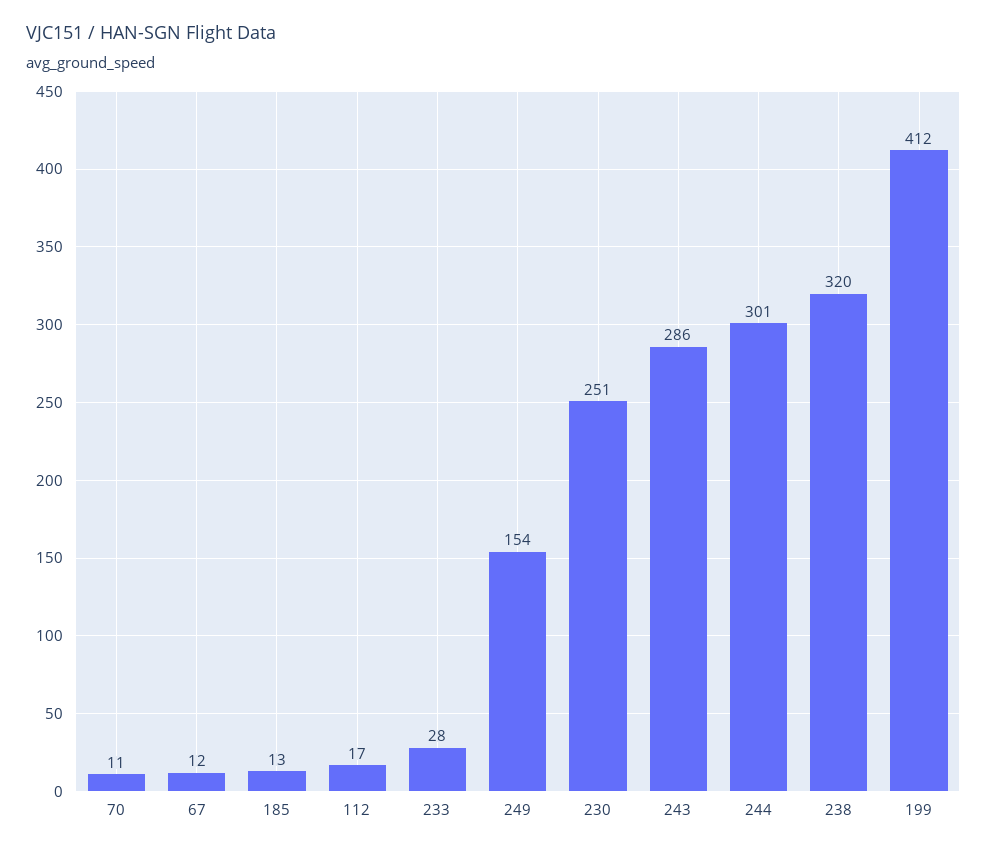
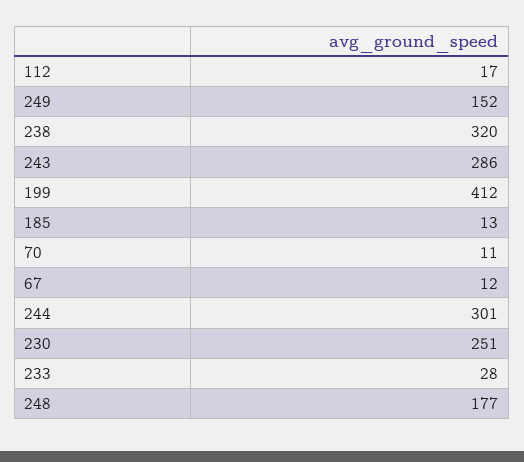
  {
    "70": 11,
    "67": 12,
    "185": 13,
    "112": 17,
    "233": 28,
-   "249": 154,
+   "249": 152,
    "230": 251,
    "243": 286,
    "244": 301,
    "238": 320,
-   "199": 412
+   "199": 412,
+   "248": 177
  }

